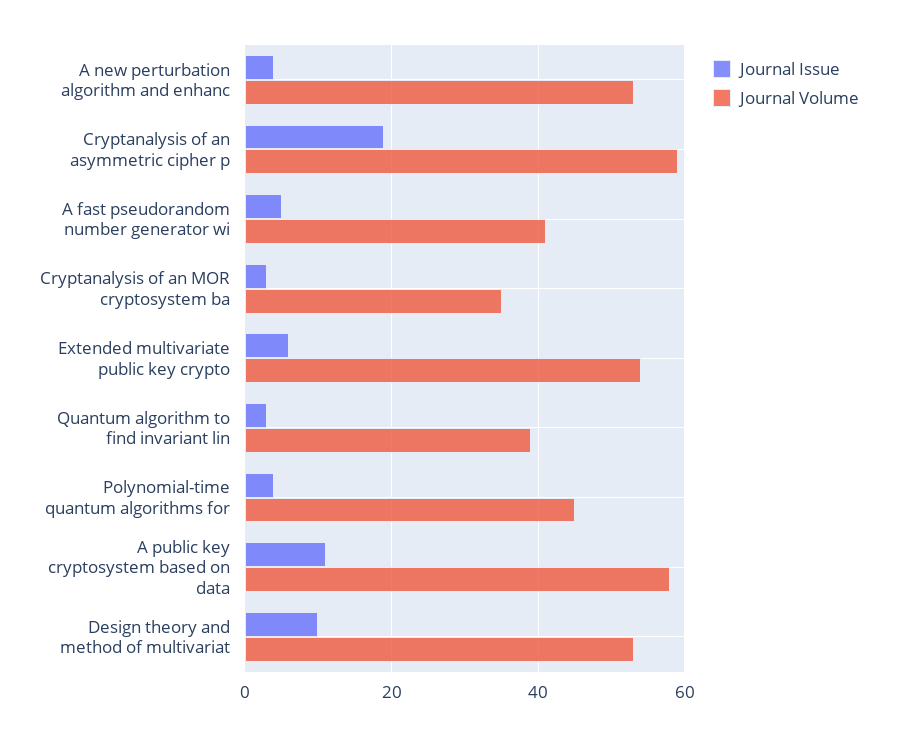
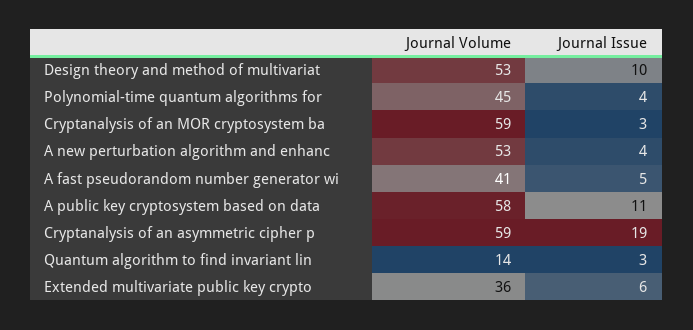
  {
    "Journal Issue": {
      "A new perturbation algorithm and enhanc": 4,
      "Cryptanalysis of an asymmetric cipher p": 19,
      "A fast pseudorandom number generator wi": 5,
      "Cryptanalysis of an MOR cryptosystem ba": 3,
      "Extended multivariate public key crypto": 6,
      "Quantum algorithm to find invariant lin": 3,
      "Polynomial-time quantum algorithms for": 4,
      "A public key cryptosystem based on data": 11,
      "Design theory and method of multivariat": 10
    },
    "Journal Volume": {
      "A new perturbation algorithm and enhanc": 53,
      "Cryptanalysis of an asymmetric cipher p": 59,
      "A fast pseudorandom number generator wi": 41,
-     "Cryptanalysis of an MOR cryptosystem ba": 35,
+     "Cryptanalysis of an MOR cryptosystem ba": 59,
-     "Extended multivariate public key crypto": 55,
+     "Extended multivariate public key crypto": 36,
-     "Quantum algorithm to find invariant lin": 40,
+     "Quantum algorithm to find invariant lin": 14,
      "Polynomial-time quantum algorithms for": 45,
      "A public key cryptosystem based on data": 58,
      "Design theory and method of multivariat": 53
    }
  }

